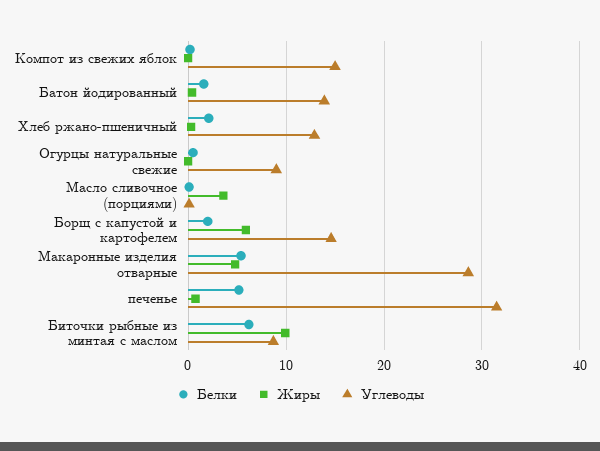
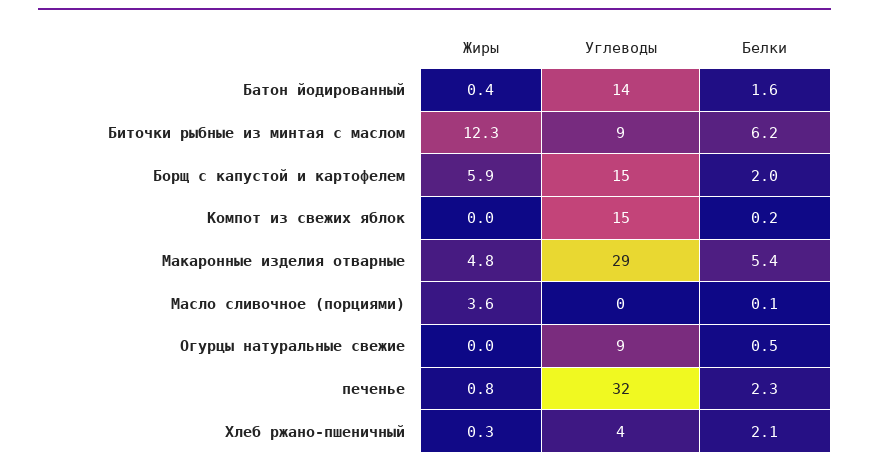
  {
    "Белки": {
      "Компот из свежих яблок": 0.2,
      "Батон йодированный": 1.6,
      "Хлеб ржано-пшеничный": 2.1,
      "Огурцы натуральные свежие": 0.5,
      "Масло сливочное (порциями)": 0.1,
      "Борщ с капустой и картофелем": 2,
      "Макаронные изделия отварные": 5.4,
-     "печенье": 5,
+     "печенье": 2.3,
      "Биточки рыбные из минтая с маслом": 6.2
    },
    "Жиры": {
      "Компот из свежих яблок": 0,
      "Батон йодированный": 0.4,
      "Хлеб ржано-пшеничный": 0.3,
      "Огурцы натуральные свежие": 0,
      "Масло сливочное (порциями)": 3.6,
      "Борщ с капустой и картофелем": 5.9,
      "Макаронные изделия отварные": 4.8,
      "печенье": 0.8,
-     "Биточки рыбные из минтая с маслом": 10
+     "Биточки рыбные из минтая с маслом": 12.3
    },
    "Углеводы": {
      "Компот из свежих яблок": 15,
      "Батон йодированный": 14,
-     "Хлеб ржано-пшеничный": 13,
+     "Хлеб ржано-пшеничный": 4,
      "Огурцы натуральные свежие": 9,
      "Масло сливочное (порциями)": 0,
      "Борщ с капустой и картофелем": 15,
      "Макаронные изделия отварные": 29,
      "печенье": 32,
      "Биточки рыбные из минтая с маслом": 9
    }
  }

